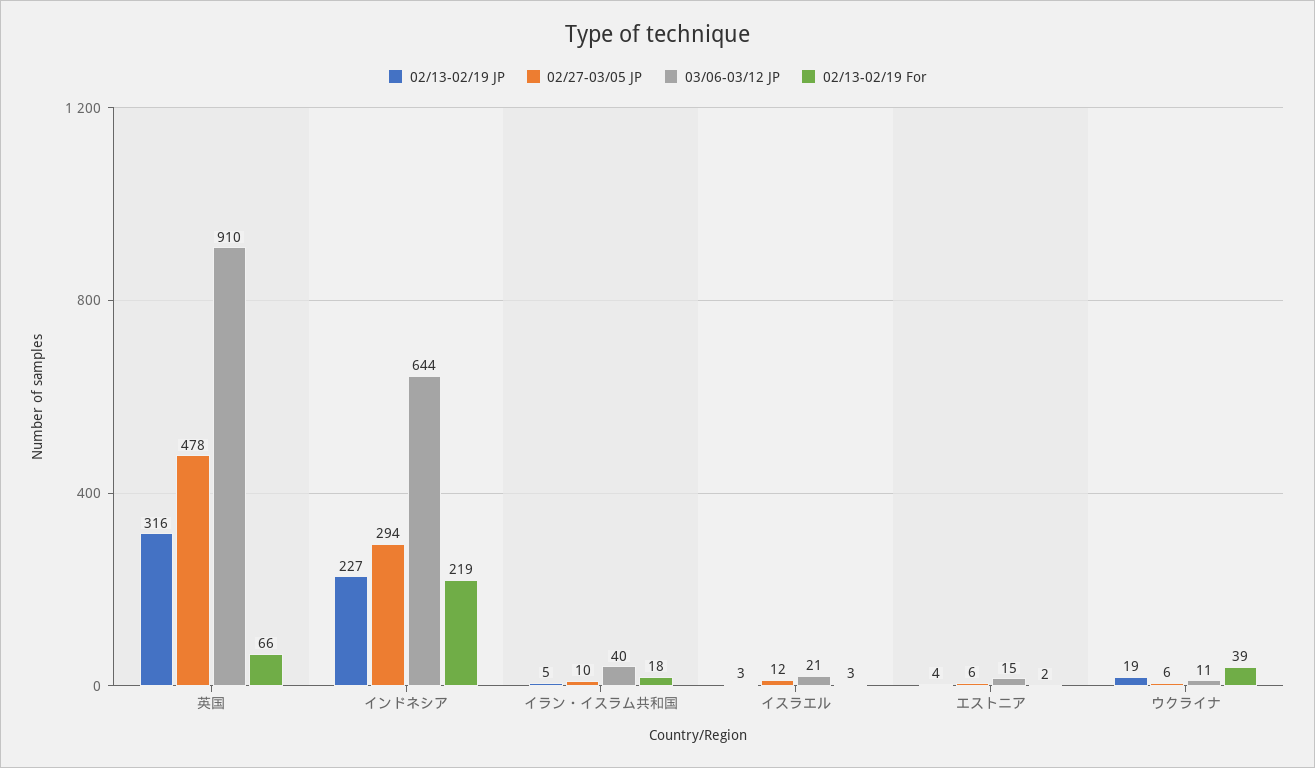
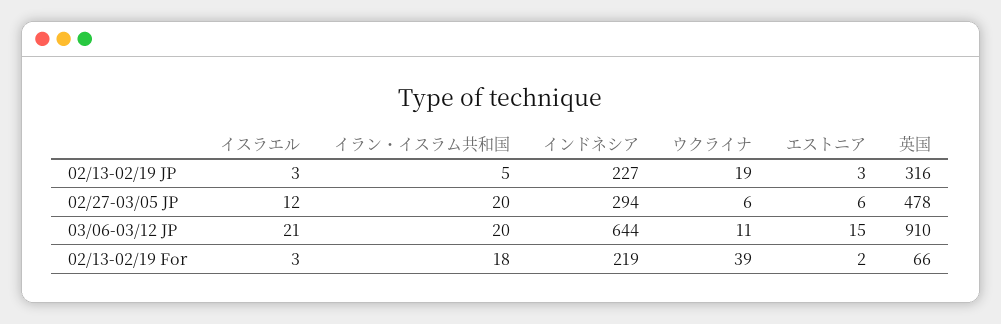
  {
    "02/13-02/19 JP": {
      "英国": 316,
      "インドネシア": 227,
      "イラン・イスラム共和国": 5,
      "イスラエル": 3,
-     "エストニア": 4,
+     "エストニア": 3,
      "ウクライナ": 19
    },
    "02/27-03/05 JP": {
      "英国": 478,
      "インドネシア": 294,
-     "イラン・イスラム共和国": 10,
+     "イラン・イスラム共和国": 20,
      "イスラエル": 12,
      "エストニア": 6,
      "ウクライナ": 6
    },
    "03/06-03/12 JP": {
      "英国": 910,
      "インドネシア": 644,
-     "イラン・イスラム共和国": 40,
+     "イラン・イスラム共和国": 20,
      "イスラエル": 21,
      "エストニア": 15,
      "ウクライナ": 11
    },
    "02/13-02/19 For": {
      "英国": 66,
      "インドネシア": 219,
      "イラン・イスラム共和国": 18,
      "イスラエル": 3,
      "エストニア": 2,
      "ウクライナ": 39
    }
  }

